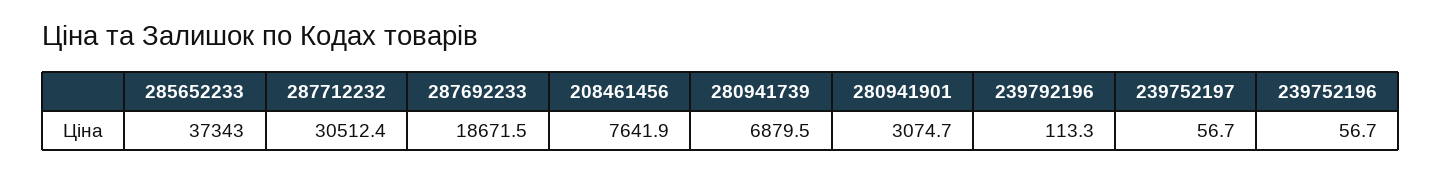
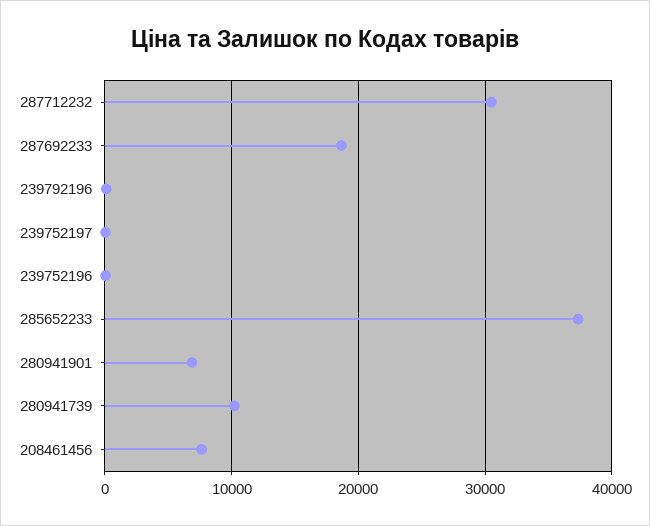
  {
    "285652233": 37343,
    "287712232": 30512.4,
    "287692233": 18671.5,
    "208461456": 7641.9,
-   "280941739": 6879.5,
+   "280941739": 10000,
-   "280941901": 3074.7,
+   "280941901": 7000,
    "239792196": 113.3,
    "239752197": 56.7,
    "239752196": 56.7
  }

